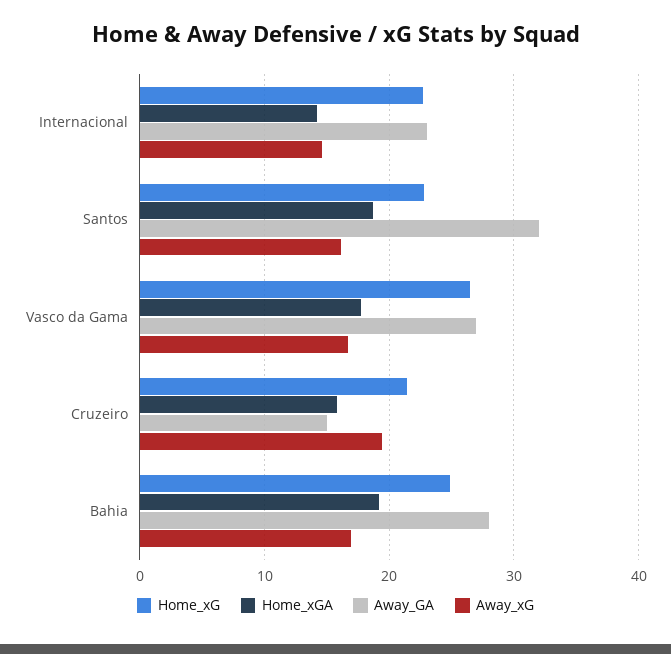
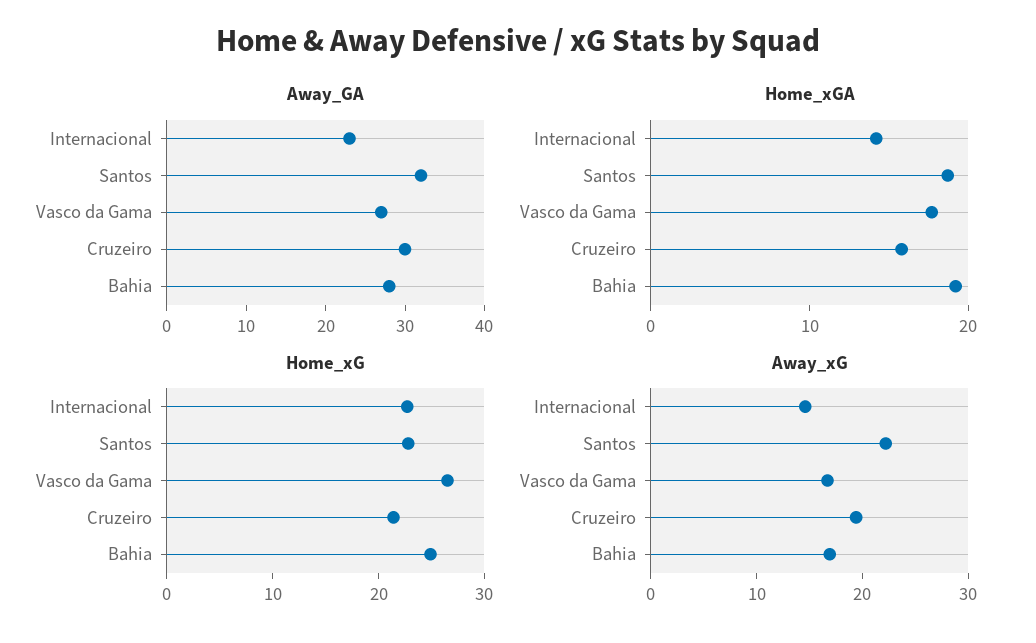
  {
    "Home_xG": {
      "Internacional": 23,
      "Santos": 23,
      "Vasco da Gama": 27,
      "Cruzeiro": 21,
      "Bahia": 25
    },
    "Home_xGA": {
      "Internacional": 14,
      "Santos": 19,
      "Vasco da Gama": 18,
      "Cruzeiro": 16,
      "Bahia": 19
    },
    "Away_GA": {
      "Internacional": 23,
      "Santos": 32,
      "Vasco da Gama": 27,
-     "Cruzeiro": 15,
+     "Cruzeiro": 30,
      "Bahia": 28
    },
    "Away_xG": {
      "Internacional": 15,
-     "Santos": 16,
+     "Santos": 22,
      "Vasco da Gama": 17,
      "Cruzeiro": 19,
      "Bahia": 17
    }
  }

